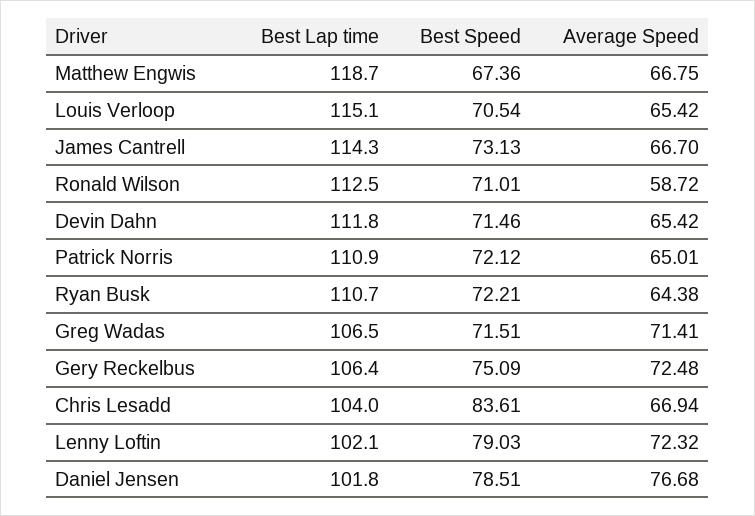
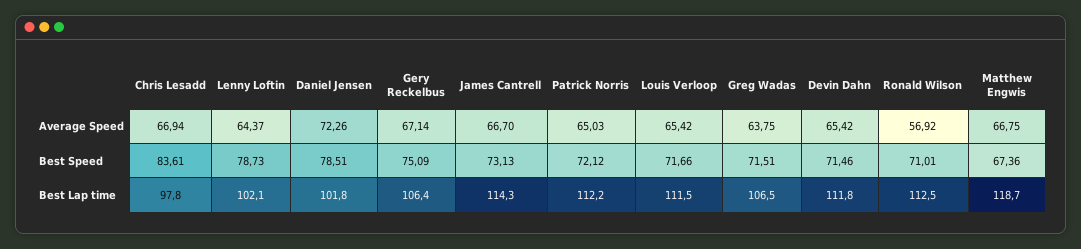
  {
    "Best Lap time": {
      "Matthew Engwis": 118.7,
-     "Louis Verloop": 115.1,
+     "Louis Verloop": 111.5,
      "James Cantrell": 114.3,
      "Ronald Wilson": 112.5,
      "Devin Dahn": 111.8,
-     "Patrick Norris": 110.9,
+     "Patrick Norris": 112.2,
-     "Ryan Busk": 110.7,
      "Greg Wadas": 106.5,
      "Gery Reckelbus": 106.4,
-     "Chris Lesadd": 104,
+     "Chris Lesadd": 97.8,
      "Lenny Loftin": 102.1,
      "Daniel Jensen": 101.8
    },
    "Best Speed": {
      "Matthew Engwis": 67.36,
-     "Louis Verloop": 70.54,
+     "Louis Verloop": 71.66,
      "James Cantrell": 73.13,
      "Ronald Wilson": 71.01,
      "Devin Dahn": 71.46,
      "Patrick Norris": 72.12,
-     "Ryan Busk": 72.21,
      "Greg Wadas": 71.51,
      "Gery Reckelbus": 75.09,
      "Chris Lesadd": 83.61,
-     "Lenny Loftin": 79.03,
+     "Lenny Loftin": 78.73,
      "Daniel Jensen": 78.51
    },
    "Average Speed": {
      "Matthew Engwis": 66.75,
      "Louis Verloop": 65.42,
      "James Cantrell": 66.7,
-     "Ronald Wilson": 58.72,
+     "Ronald Wilson": 56.92,
      "Devin Dahn": 65.42,
-     "Patrick Norris": 65.01,
+     "Patrick Norris": 65.03,
-     "Ryan Busk": 64.38,
-     "Greg Wadas": 71.41,
+     "Greg Wadas": 63.75,
-     "Gery Reckelbus": 72.48,
+     "Gery Reckelbus": 67.14,
      "Chris Lesadd": 66.94,
-     "Lenny Loftin": 72.32,
+     "Lenny Loftin": 64.37,
-     "Daniel Jensen": 76.68
+     "Daniel Jensen": 72.26
    }
  }

